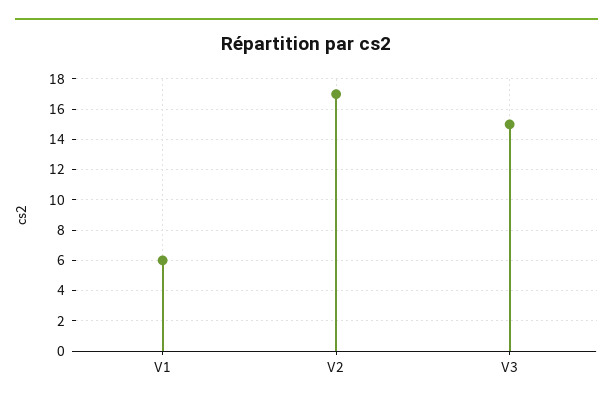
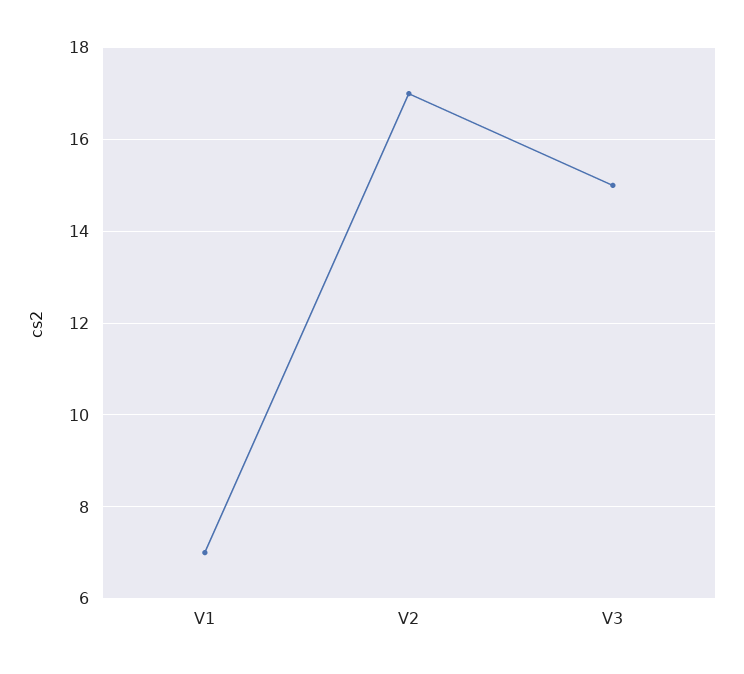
  {
-   "V1": 6,
+   "V1": 7,
    "V2": 17,
    "V3": 15
  }

